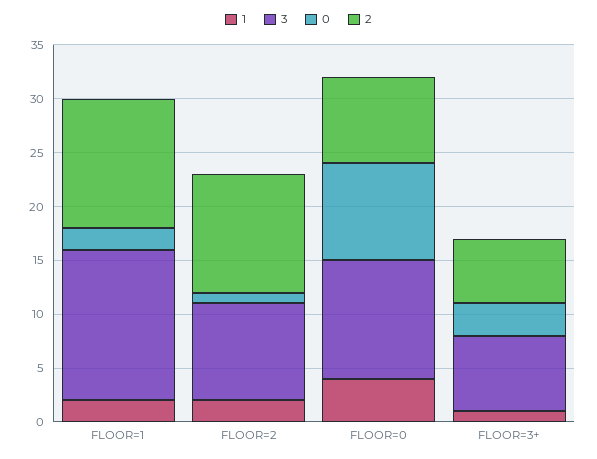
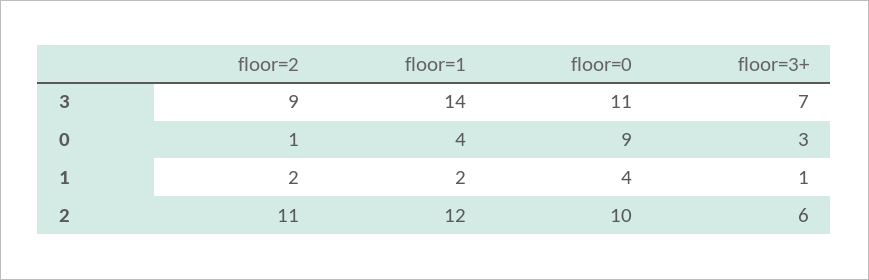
  {
    "1": {
      "FLOOR=1": 2,
      "FLOOR=2": 2,
      "FLOOR=0": 4,
      "FLOOR=3+": 1
    },
    "3": {
      "FLOOR=1": 14,
      "FLOOR=2": 9,
      "FLOOR=0": 11,
      "FLOOR=3+": 7
    },
    "0": {
-     "FLOOR=1": 2,
+     "FLOOR=1": 4,
      "FLOOR=2": 1,
      "FLOOR=0": 9,
      "FLOOR=3+": 3
    },
    "2": {
      "FLOOR=1": 12,
      "FLOOR=2": 11,
-     "FLOOR=0": 8,
+     "FLOOR=0": 10,
      "FLOOR=3+": 6
    }
  }

